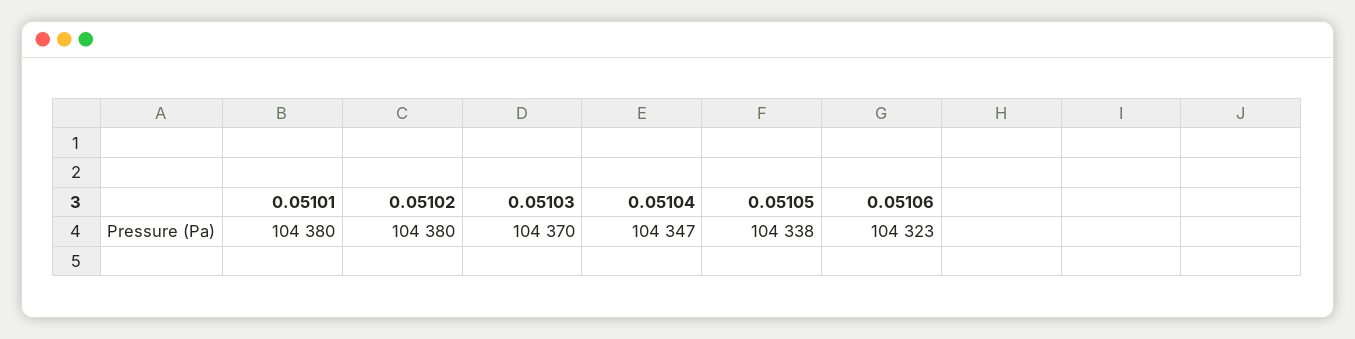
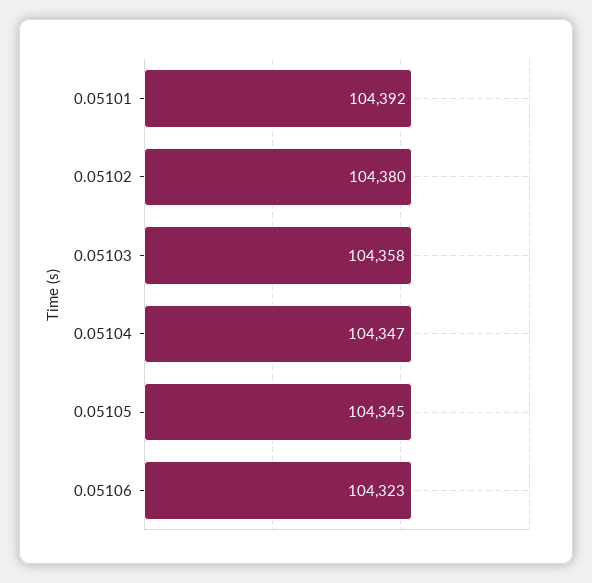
  {
-   "0.05101": 104380,
+   "0.05101": 104392,
    "0.05102": 104380,
-   "0.05103": 104370,
+   "0.05103": 104358,
    "0.05104": 104347,
-   "0.05105": 104338,
+   "0.05105": 104345,
    "0.05106": 104323
  }

